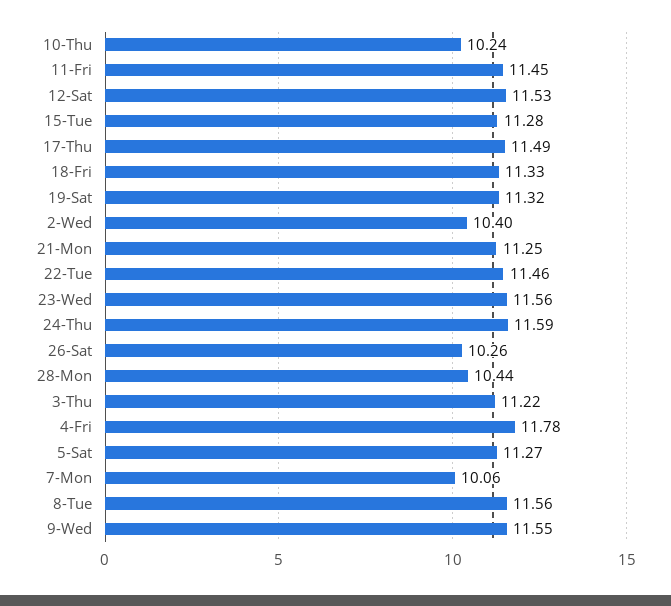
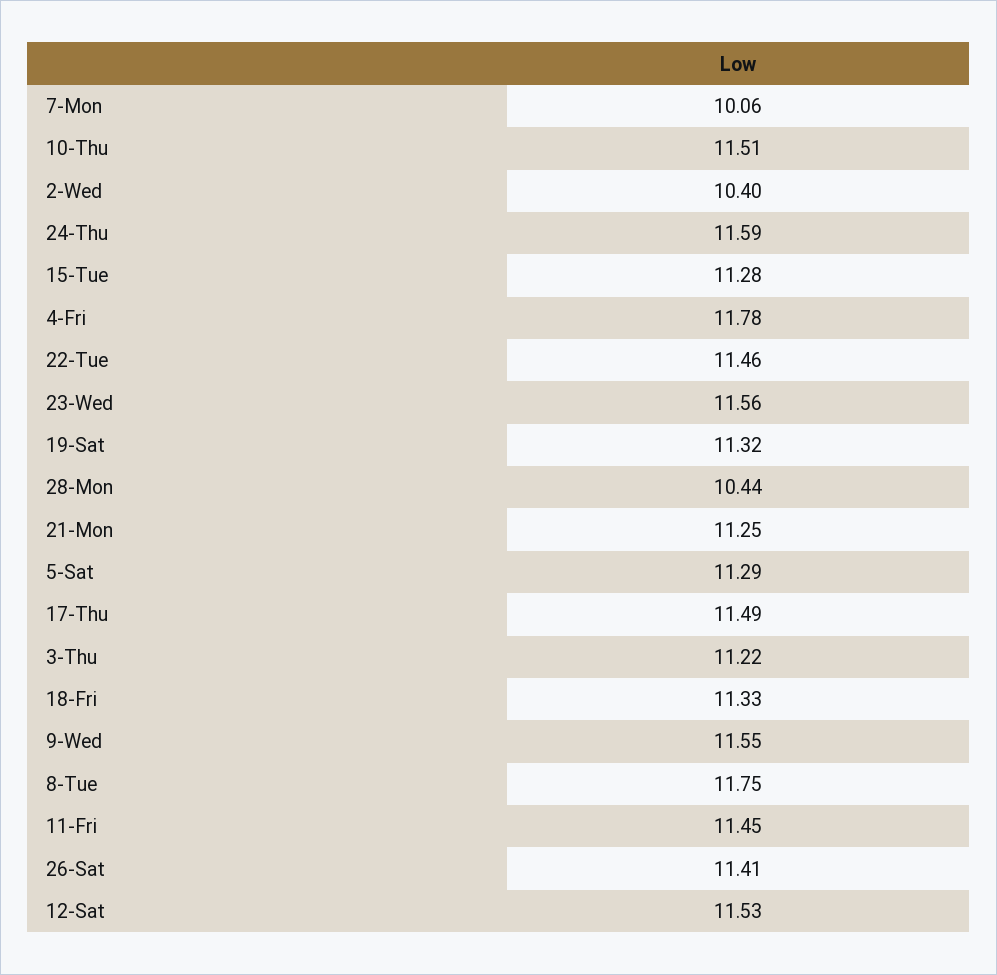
  {
-   "10-Thu": 10.24,
+   "10-Thu": 11.51,
    "11-Fri": 11.45,
    "12-Sat": 11.53,
    "15-Tue": 11.28,
    "17-Thu": 11.49,
    "18-Fri": 11.33,
    "19-Sat": 11.32,
    "2-Wed": 10.4,
    "21-Mon": 11.25,
    "22-Tue": 11.46,
    "23-Wed": 11.56,
    "24-Thu": 11.59,
-   "26-Sat": 10.26,
+   "26-Sat": 11.41,
    "28-Mon": 10.44,
    "3-Thu": 11.22,
    "4-Fri": 11.78,
-   "5-Sat": 11.27,
+   "5-Sat": 11.29,
    "7-Mon": 10.06,
-   "8-Tue": 11.56,
+   "8-Tue": 11.75,
    "9-Wed": 11.55
  }

